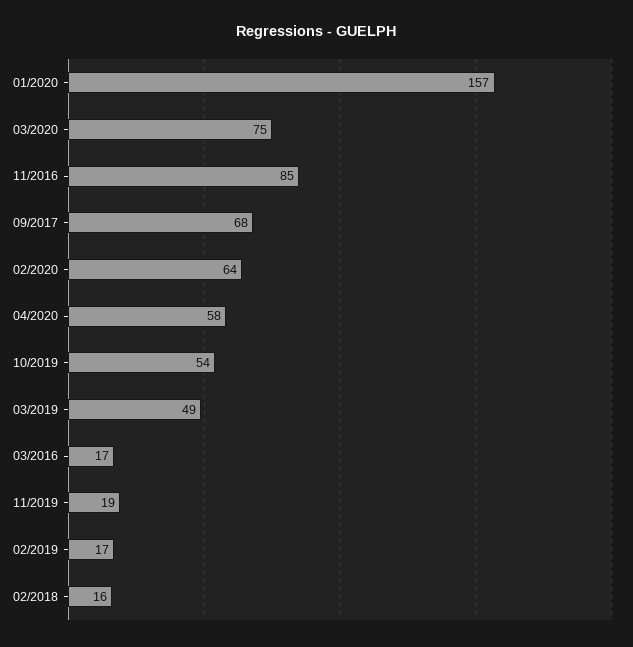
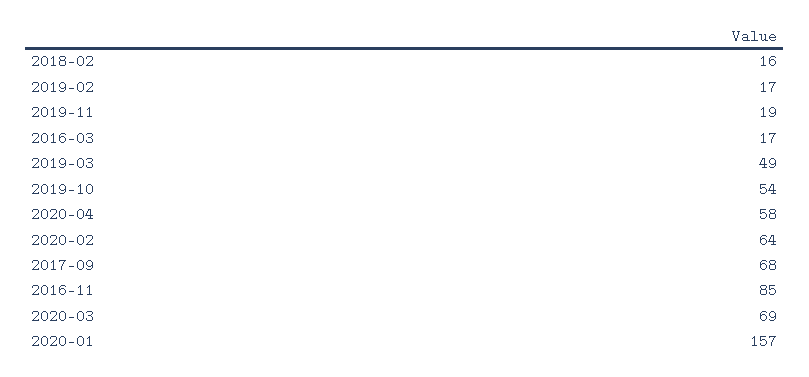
  {
    "01/2020": 157,
-   "03/2020": 75,
+   "03/2020": 69,
    "11/2016": 85,
    "09/2017": 68,
    "02/2020": 64,
    "04/2020": 58,
    "10/2019": 54,
    "03/2019": 49,
    "03/2016": 17,
    "11/2019": 19,
    "02/2019": 17,
    "02/2018": 16
  }

